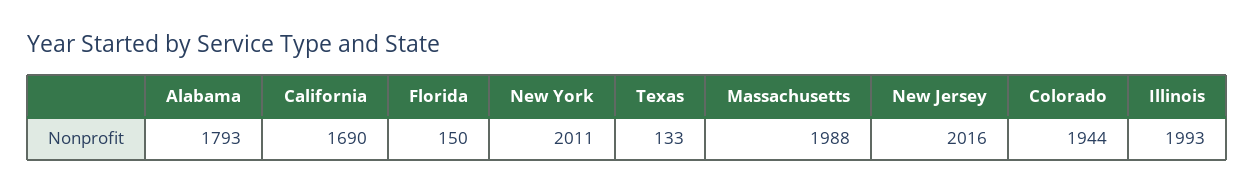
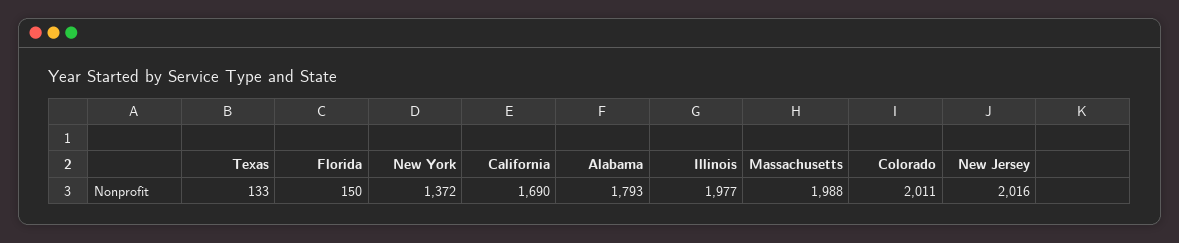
  {
    "Alabama": 1793,
    "California": 1690,
    "Florida": 150,
-   "New York": 2011,
+   "New York": 1372,
    "Texas": 133,
    "Massachusetts": 1988,
    "New Jersey": 2016,
-   "Colorado": 1944,
+   "Colorado": 2011,
-   "Illinois": 1993
+   "Illinois": 1977
  }

